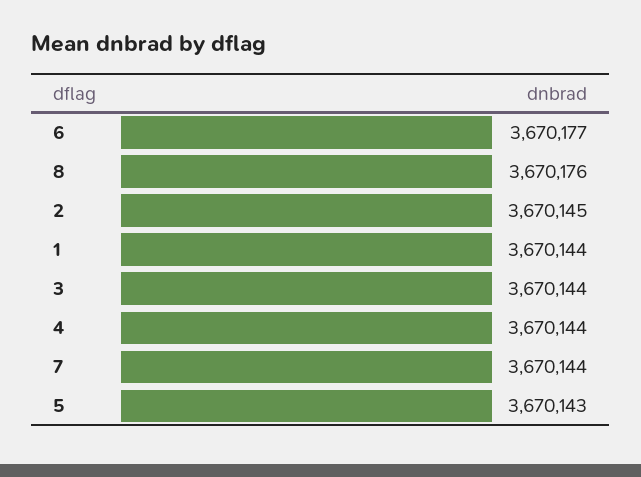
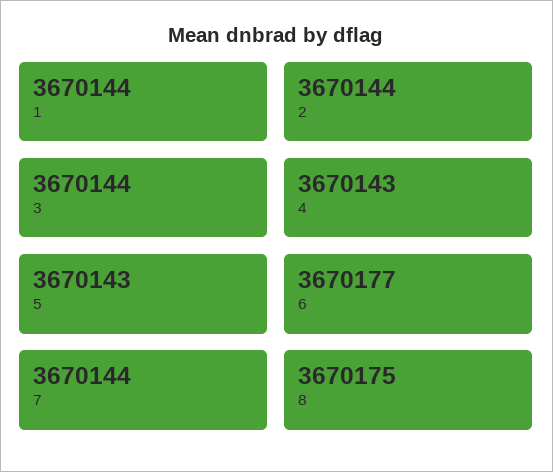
  {
    "6": 3670177,
-   "8": 3670176,
+   "8": 3670175,
-   "2": 3670145,
+   "2": 3670144,
    "1": 3670144,
    "3": 3670144,
-   "4": 3670144,
+   "4": 3670143,
    "7": 3670144,
    "5": 3670143
  }

